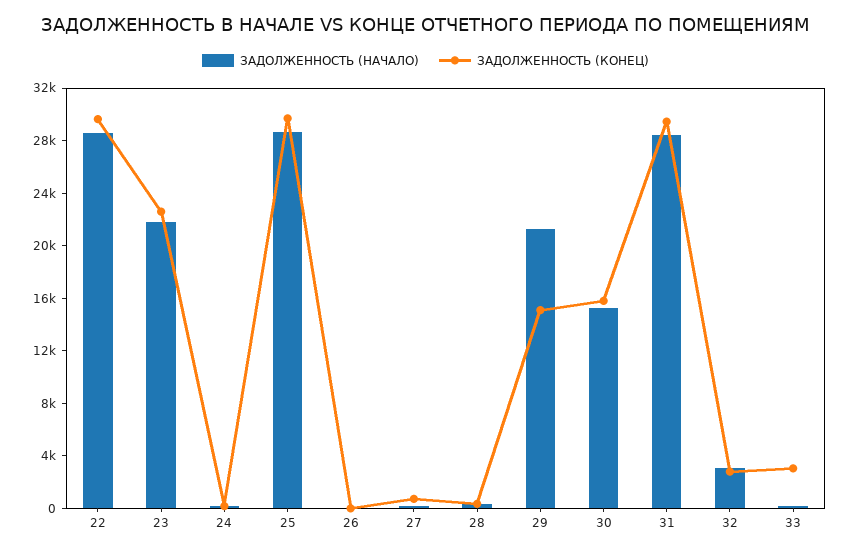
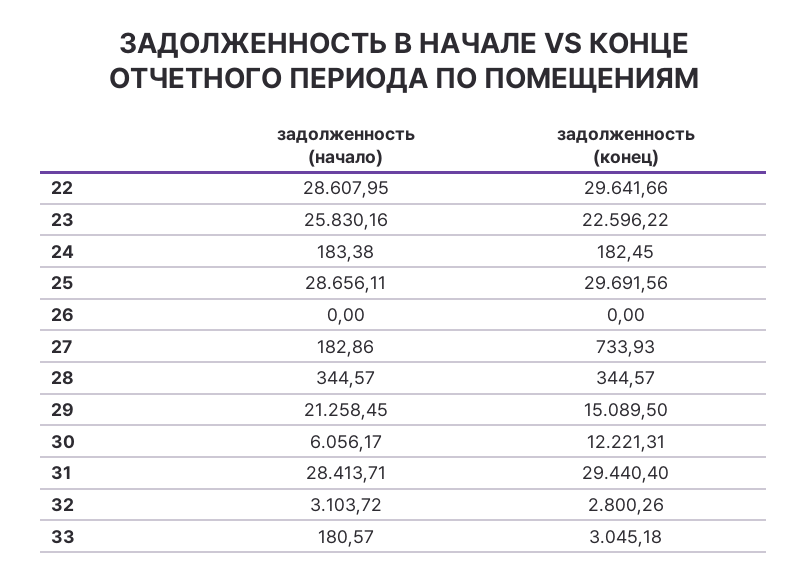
  {
    "ЗАДОЛЖЕННОСТЬ (НАЧАЛО)": {
      "22": 28607.95,
-     "23": 22000,
+     "23": 25830.16,
      "24": 183.38,
      "25": 28656.11,
      "26": 0,
      "27": 182.86,
      "28": 344.57,
      "29": 21258.45,
-     "30": 15000,
+     "30": 6056.17,
      "31": 28413.71,
      "32": 3103.72,
      "33": 180.57
    },
    "ЗАДОЛЖЕННОСТЬ (КОНЕЦ)": {
      "22": 29641.66,
      "23": 22596.22,
      "24": 182.45,
      "25": 29691.56,
      "26": 0,
      "27": 733.93,
      "28": 344.57,
      "29": 15089.5,
-     "30": 16000,
+     "30": 12221.31,
      "31": 29440.4,
      "32": 2800.26,
      "33": 3045.18
    }
  }

